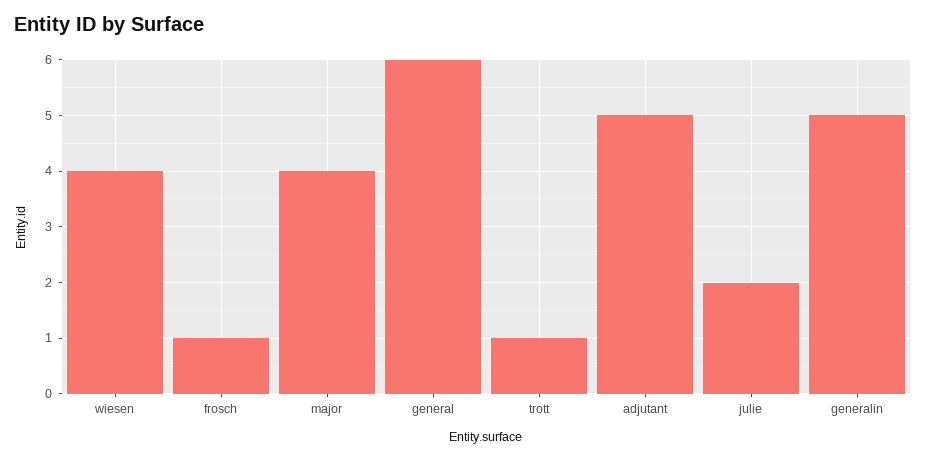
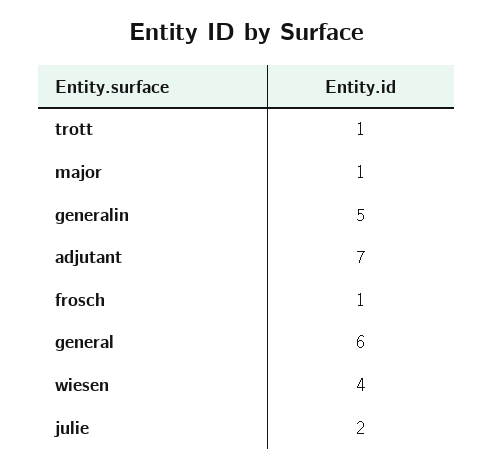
  {
    "wiesen": 4,
    "frosch": 1,
-   "major": 4,
+   "major": 1,
    "general": 6,
    "trott": 1,
-   "adjutant": 5,
+   "adjutant": 7,
    "julie": 2,
    "generalin": 5
  }

